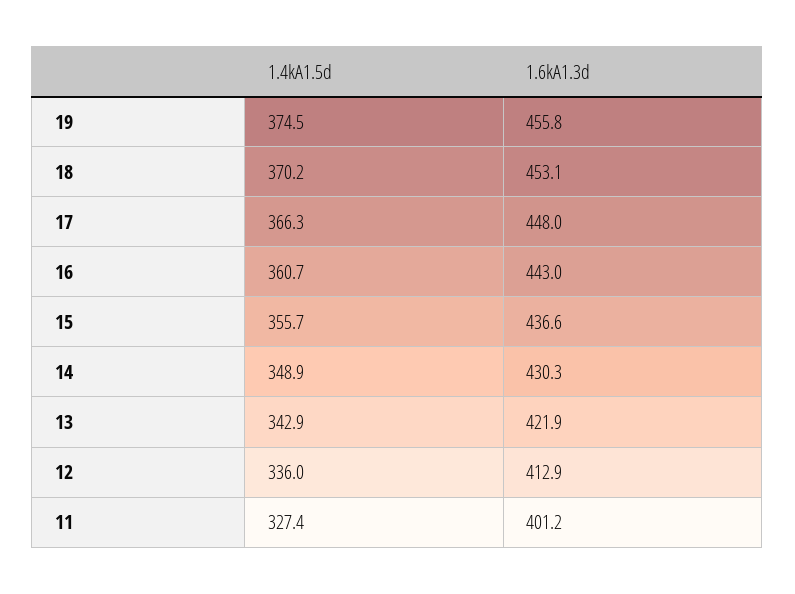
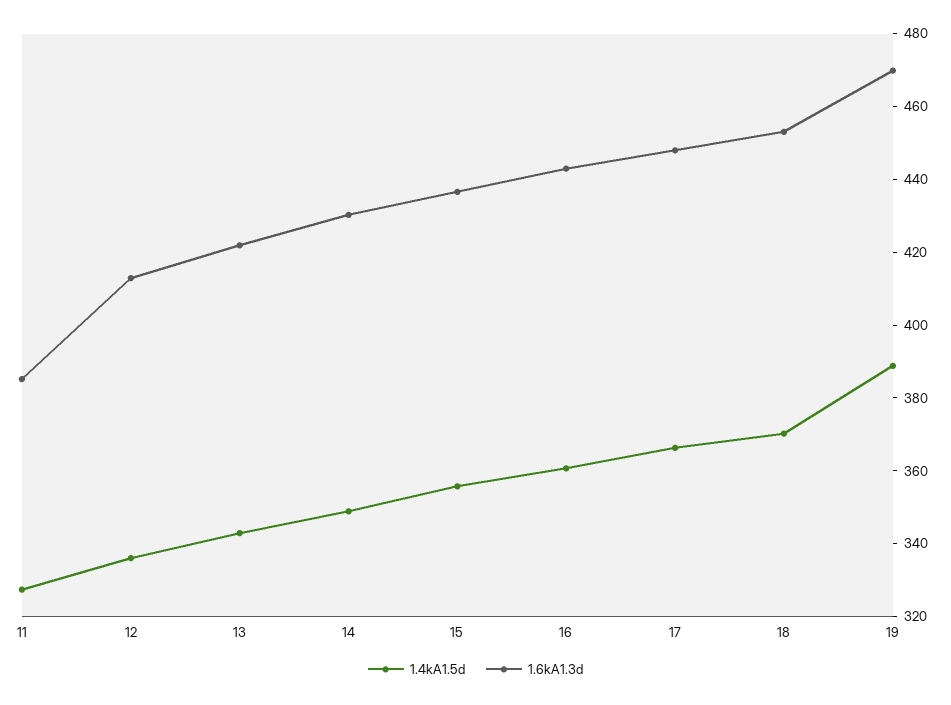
  {
    "1.4kA1.5d": {
-     "19": 374.5,
+     "19": 390,
      "18": 370.2,
      "17": 366.3,
      "16": 360.7,
      "15": 355.7,
      "14": 348.9,
      "13": 342.9,
      "12": 336,
      "11": 327.4
    },
    "1.6kA1.3d": {
-     "19": 455.8,
+     "19": 470,
      "18": 453.1,
      "17": 448,
      "16": 443,
      "15": 436.6,
      "14": 430.3,
      "13": 421.9,
      "12": 412.9,
-     "11": 401.2
+     "11": 385
    }
  }

